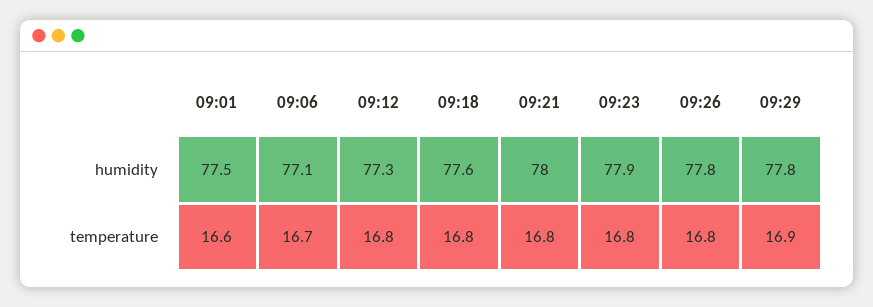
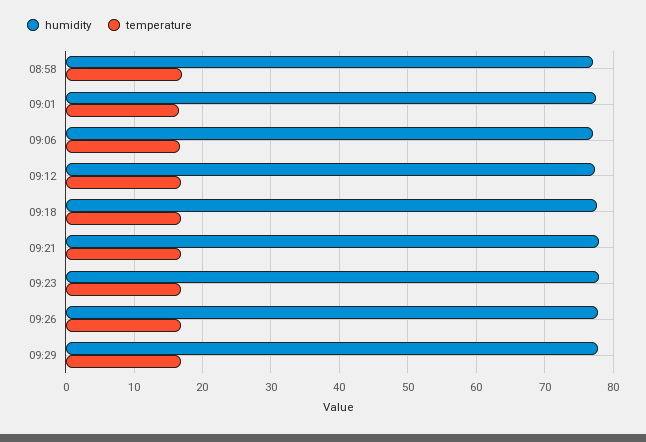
  {
    "humidity": {
      "09:01": 77.5,
      "09:06": 77.1,
      "09:12": 77.3,
      "09:18": 77.6,
      "09:21": 78,
      "09:23": 77.9,
      "09:26": 77.8,
-     "09:29": 77.8
+     "09:29": 77.8,
+     "08:58": 77
    },
    "temperature": {
      "09:01": 16.6,
      "09:06": 16.7,
      "09:12": 16.8,
      "09:18": 16.8,
      "09:21": 16.8,
      "09:23": 16.8,
      "09:26": 16.8,
-     "09:29": 16.9
+     "09:29": 16.9,
+     "08:58": 17
    }
  }

